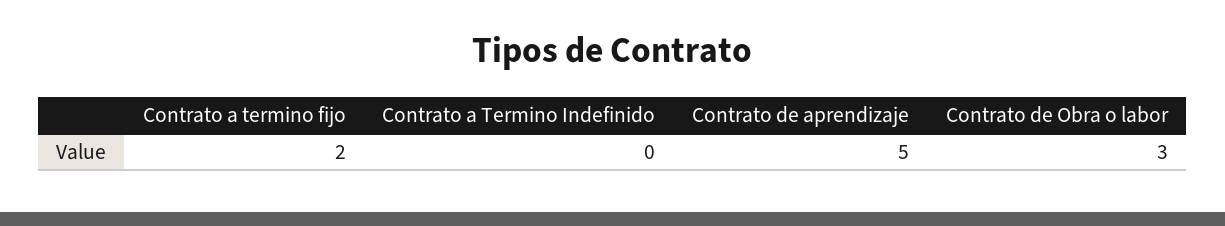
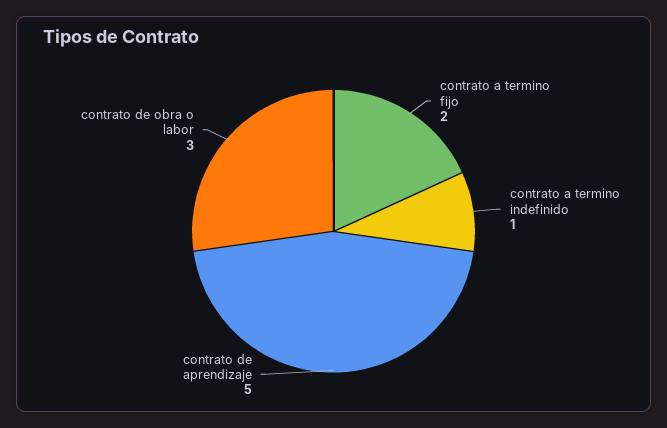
  {
    "Contrato a termino fijo": 2,
-   "Contrato a Termino Indefinido": 0,
+   "Contrato a Termino Indefinido": 1,
    "Contrato de aprendizaje": 5,
    "Contrato de Obra o labor": 3
  }

